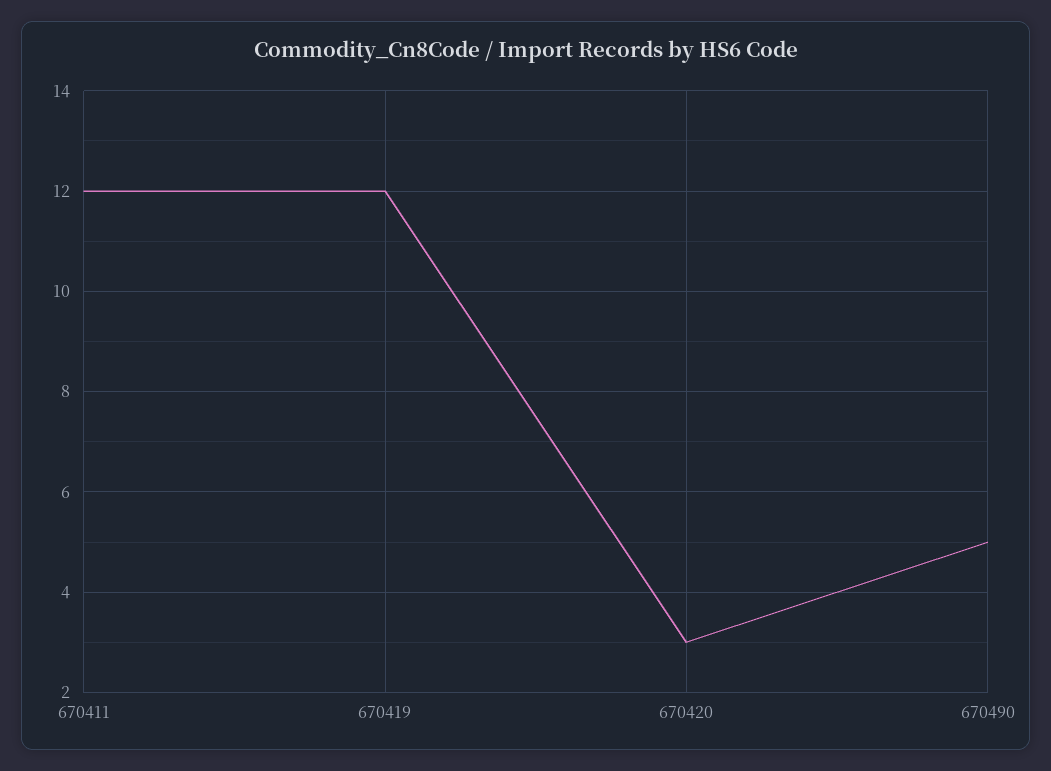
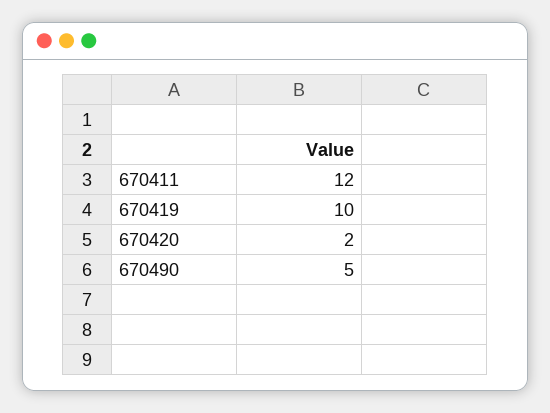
  {
    "670411": 12,
-   "670419": 12,
+   "670419": 10,
-   "670420": 3,
+   "670420": 2,
    "670490": 5
  }

